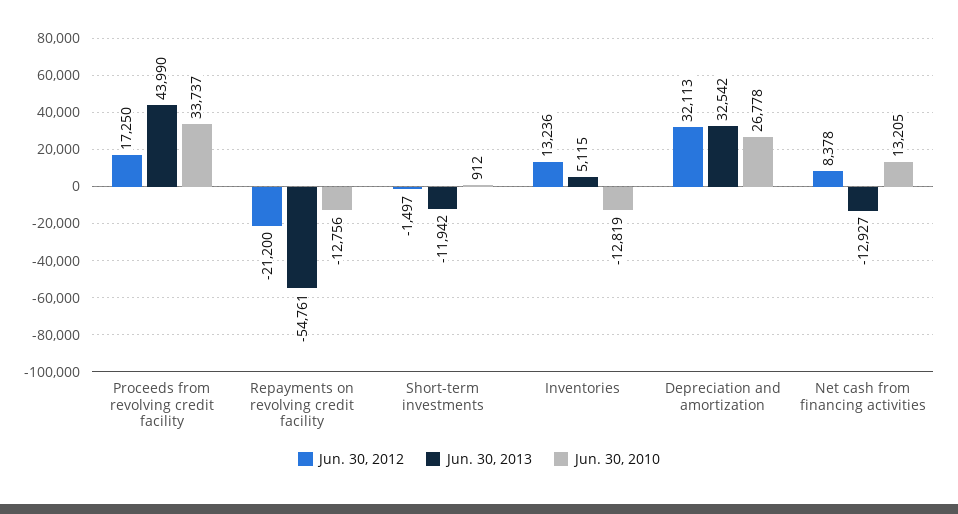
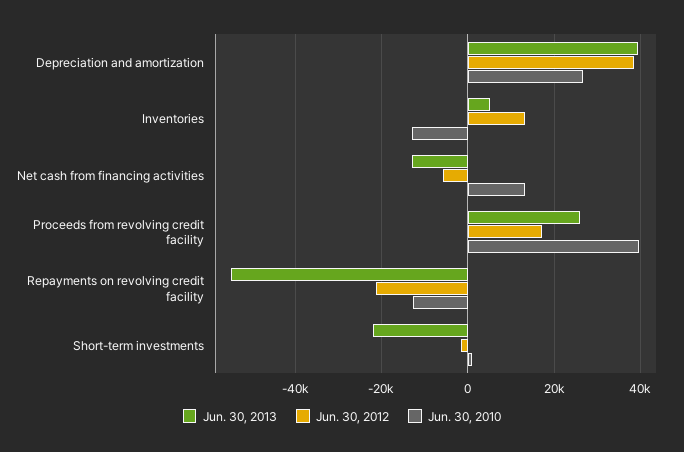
  {
    "Jun. 30, 2012": {
      "Proceeds from revolving credit facility": 17250,
      "Repayments on revolving credit facility": -21200,
      "Short-term investments": -1497,
      "Inventories": 13236,
-     "Depreciation and amortization": 32113,
+     "Depreciation and amortization": 38000,
-     "Net cash from financing activities": 8378
+     "Net cash from financing activities": -6000
    },
    "Jun. 30, 2013": {
-     "Proceeds from revolving credit facility": 43990,
+     "Proceeds from revolving credit facility": 26000,
      "Repayments on revolving credit facility": -54761,
-     "Short-term investments": -11942,
+     "Short-term investments": -22000,
      "Inventories": 5115,
-     "Depreciation and amortization": 32542,
+     "Depreciation and amortization": 40000,
      "Net cash from financing activities": -12927
    },
    "Jun. 30, 2010": {
-     "Proceeds from revolving credit facility": 33737,
+     "Proceeds from revolving credit facility": 40000,
      "Repayments on revolving credit facility": -12756,
      "Short-term investments": 912,
      "Inventories": -12819,
      "Depreciation and amortization": 26778,
      "Net cash from financing activities": 13205
    }
  }

